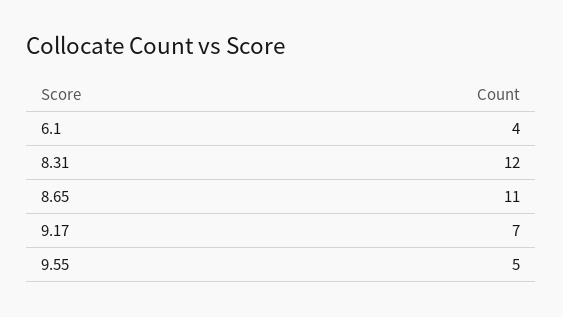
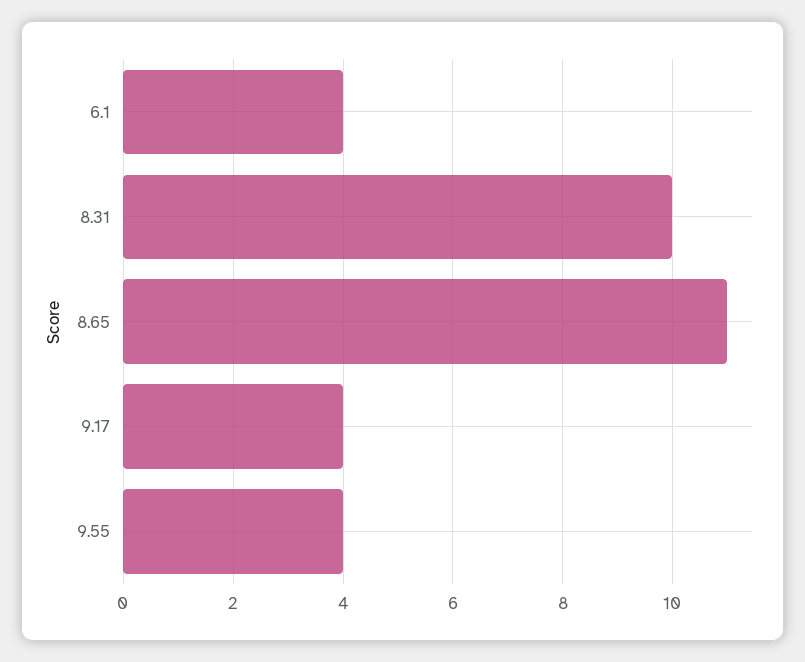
  {
    "6.1": 4,
-   "8.31": 12,
+   "8.31": 10,
    "8.65": 11,
-   "9.17": 7,
+   "9.17": 4,
-   "9.55": 5
+   "9.55": 4
  }

